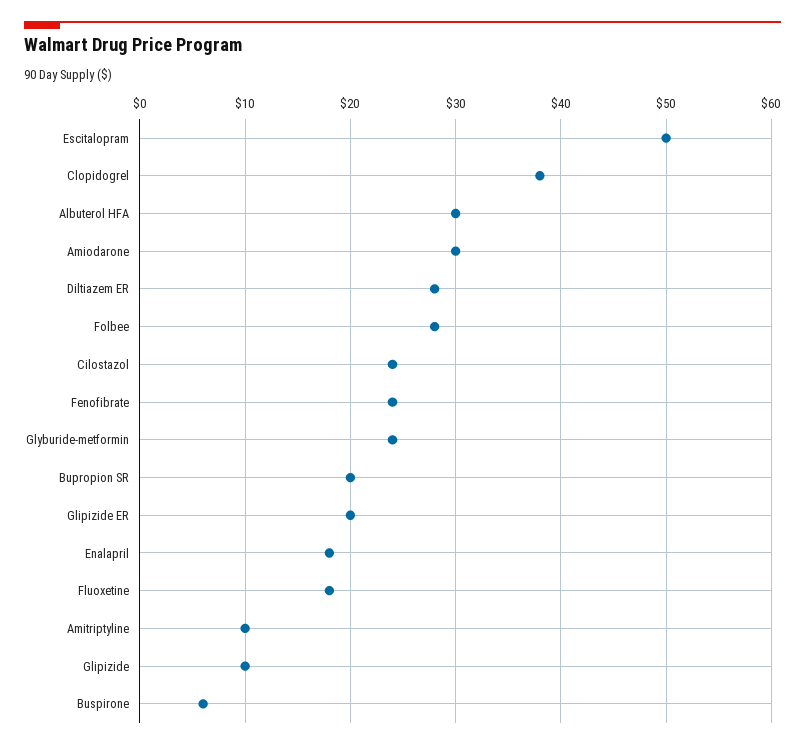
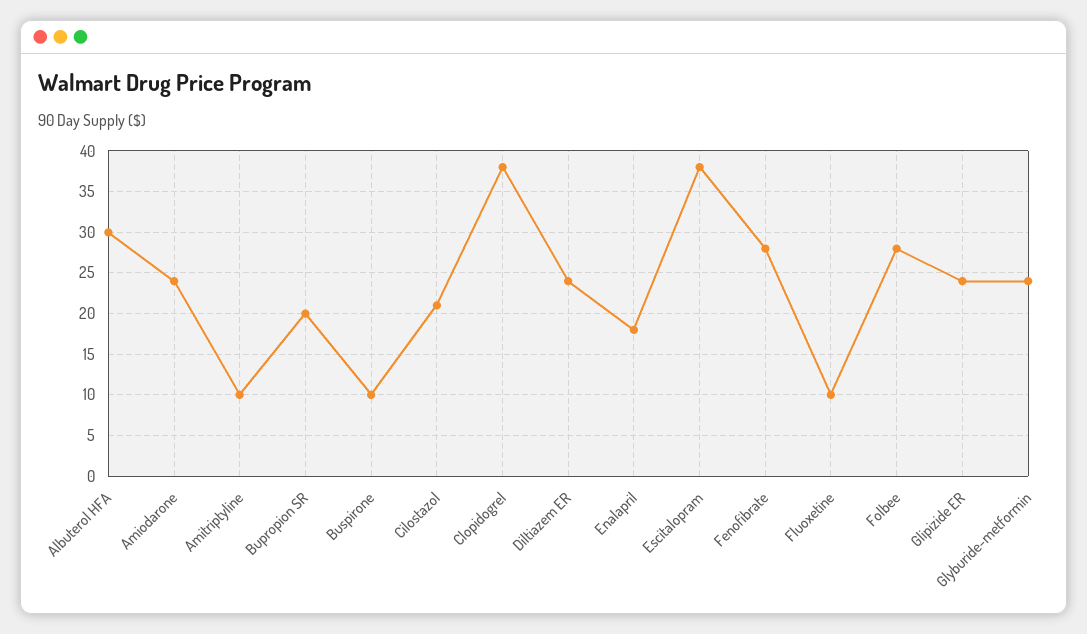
  {
-   "Escitalopram": 50,
+   "Escitalopram": 38,
    "Clopidogrel": 38,
    "Albuterol HFA": 30,
-   "Amiodarone": 30,
+   "Amiodarone": 24,
-   "Diltiazem ER": 28,
+   "Diltiazem ER": 24,
    "Folbee": 28,
-   "Cilostazol": 24,
+   "Cilostazol": 21,
-   "Fenofibrate": 24,
+   "Fenofibrate": 28,
    "Glyburide-metformin": 24,
    "Bupropion SR": 20,
-   "Glipizide ER": 20,
+   "Glipizide ER": 24,
    "Enalapril": 18,
-   "Fluoxetine": 18,
+   "Fluoxetine": 10,
    "Amitriptyline": 10,
-   "Glipizide": 10,
-   "Buspirone": 6
+   "Buspirone": 10
  }

